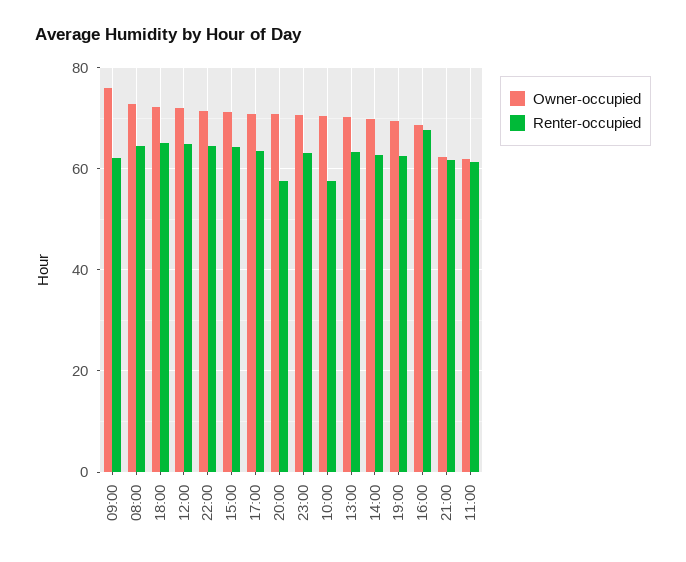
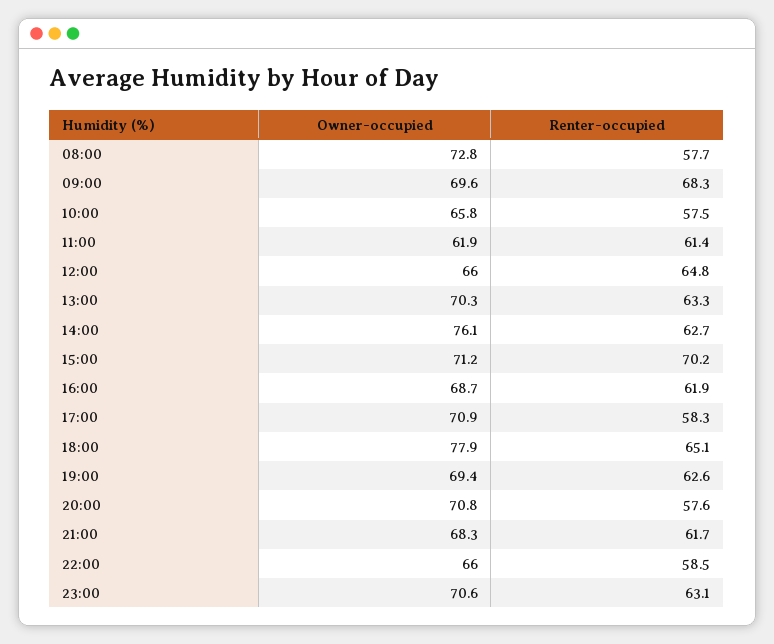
  {
    "Owner-occupied": {
-     "09:00": 76,
+     "09:00": 69.6,
      "08:00": 72.8,
-     "18:00": 72,
+     "18:00": 77.9,
-     "12:00": 72,
+     "12:00": 66,
-     "22:00": 72,
+     "22:00": 66,
      "15:00": 71.2,
      "17:00": 70.9,
      "20:00": 70.8,
      "23:00": 70.6,
-     "10:00": 70,
+     "10:00": 65.8,
      "13:00": 70.3,
-     "14:00": 70,
+     "14:00": 76.1,
      "19:00": 69.4,
      "16:00": 68.7,
-     "21:00": 62,
+     "21:00": 68.3,
      "11:00": 61.9
    },
    "Renter-occupied": {
-     "09:00": 62,
+     "09:00": 68.3,
-     "08:00": 64,
+     "08:00": 57.7,
      "18:00": 65.1,
      "12:00": 64.8,
-     "22:00": 64,
+     "22:00": 58.5,
-     "15:00": 64,
+     "15:00": 70.2,
-     "17:00": 64,
+     "17:00": 58.3,
      "20:00": 57.6,
      "23:00": 63.1,
      "10:00": 57.5,
      "13:00": 63.3,
      "14:00": 62.7,
      "19:00": 62.6,
-     "16:00": 68,
+     "16:00": 61.9,
      "21:00": 61.7,
      "11:00": 61.4
    }
  }

